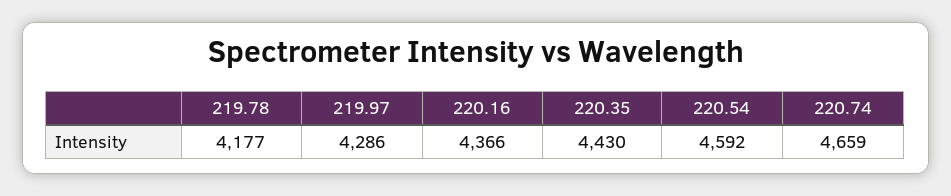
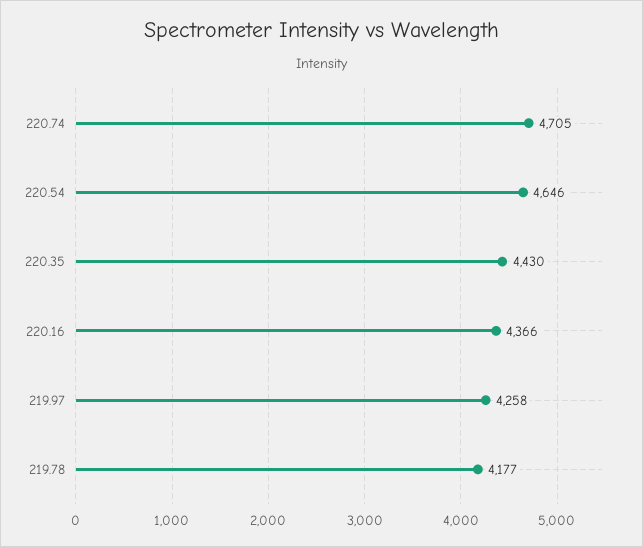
  {
    "219.78": 4177,
-   "219.97": 4286,
+   "219.97": 4258,
    "220.16": 4366,
    "220.35": 4430,
-   "220.54": 4592,
+   "220.54": 4646,
-   "220.74": 4659
+   "220.74": 4705
  }

